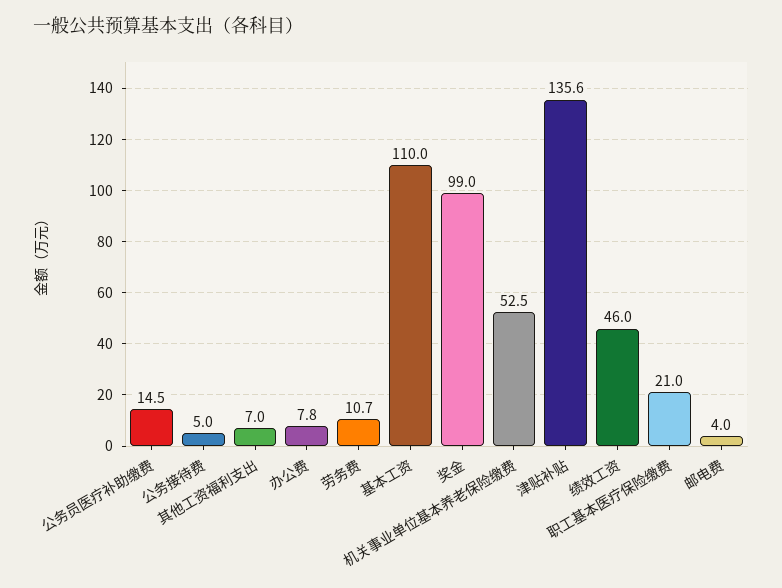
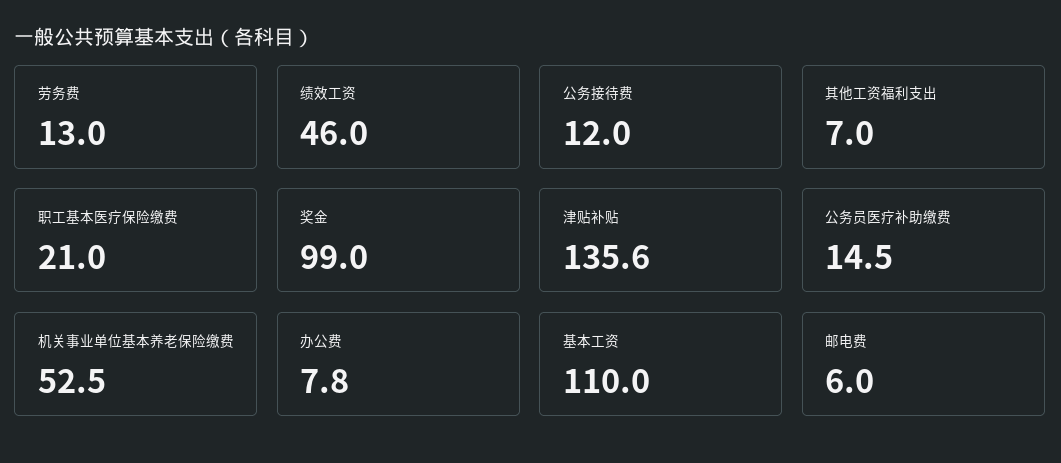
  {
    "公务员医疗补助缴费": 14.5,
-   "公务接待费": 5,
+   "公务接待费": 12,
    "其他工资福利支出": 7,
    "办公费": 7.8,
-   "劳务费": 10.7,
+   "劳务费": 13,
    "基本工资": 110,
    "奖金": 99,
    "机关事业单位基本养老保险缴费": 52.5,
    "津贴补贴": 135.6,
    "绩效工资": 46,
    "职工基本医疗保险缴费": 21,
-   "邮电费": 4
+   "邮电费": 6
  }

